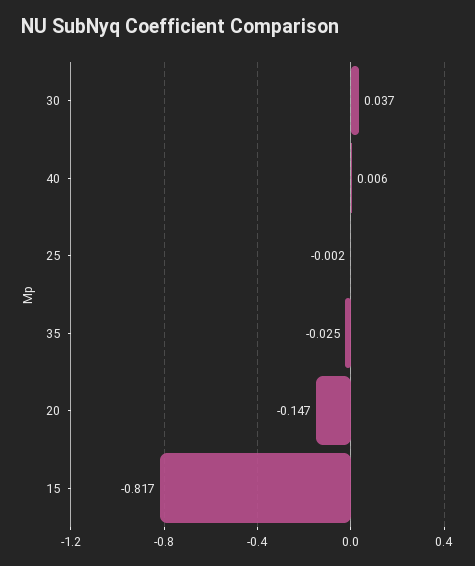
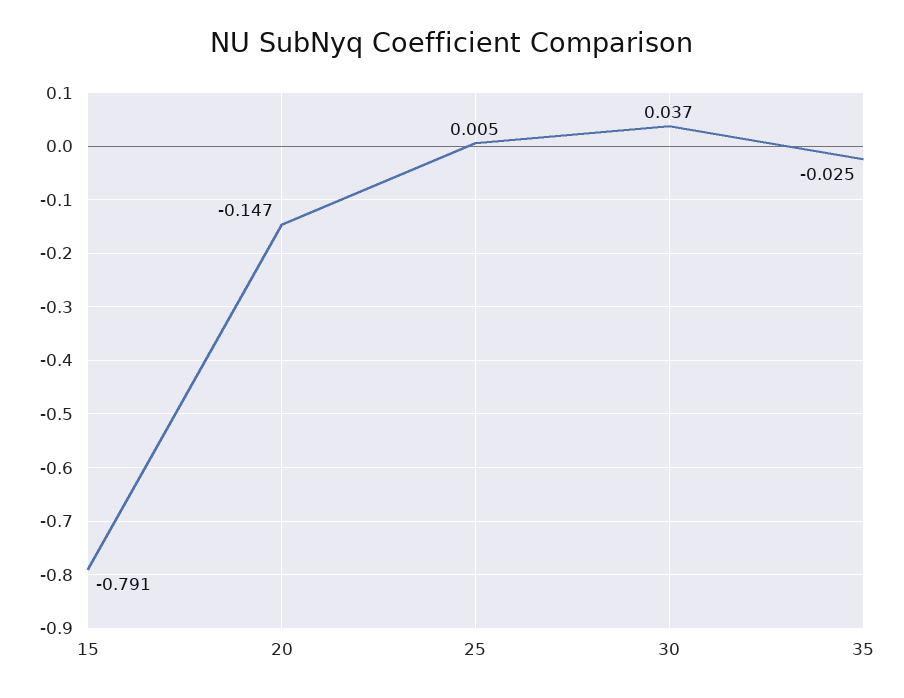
  {
    "30": 0.037,
-   "40": 0.006,
-   "25": -0.002,
+   "25": 0.005,
    "35": -0.025,
    "20": -0.147,
-   "15": -0.817
+   "15": -0.791
  }

